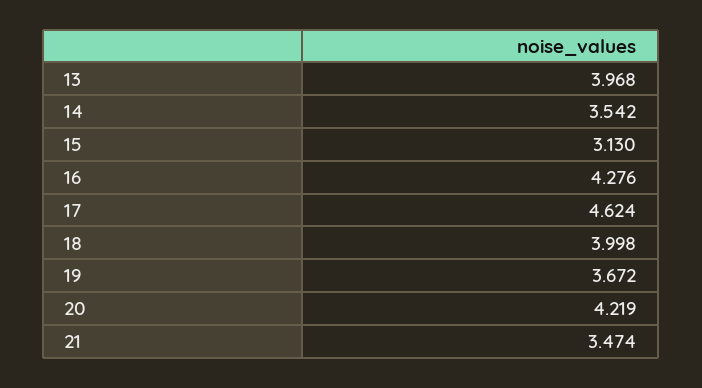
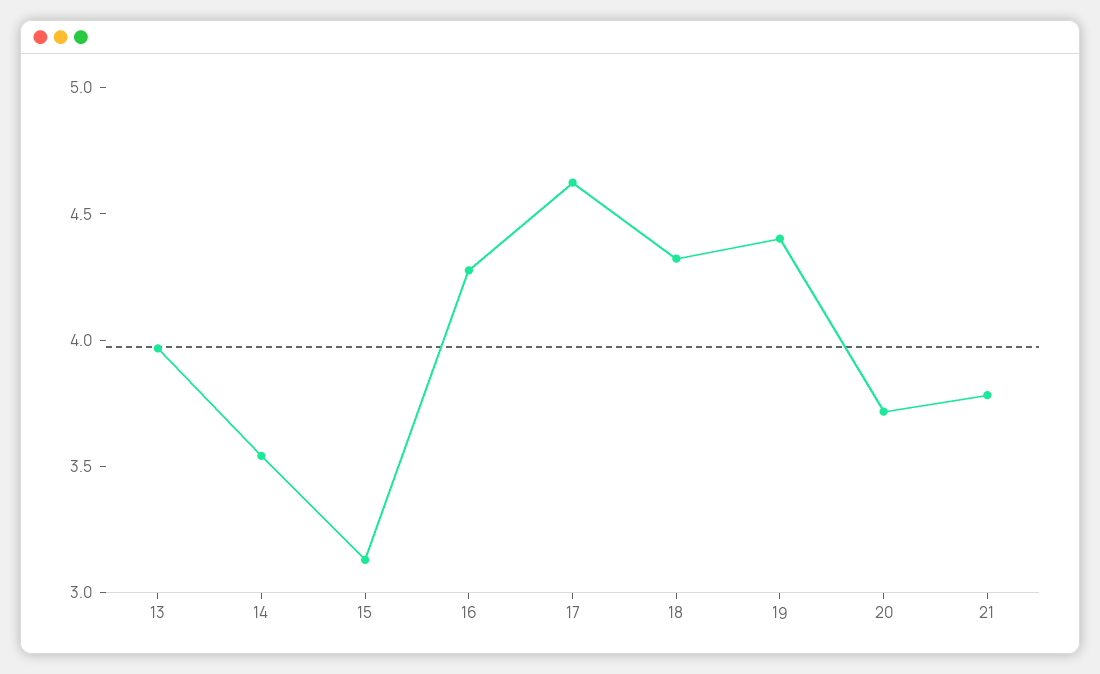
  {
    "13": 3.968,
    "14": 3.542,
    "15": 3.13,
    "16": 4.276,
    "17": 4.624,
-   "18": 3.998,
+   "18": 4.3,
-   "19": 3.672,
+   "19": 4.4,
-   "20": 4.219,
+   "20": 3.7,
-   "21": 3.474
+   "21": 3.8
  }

